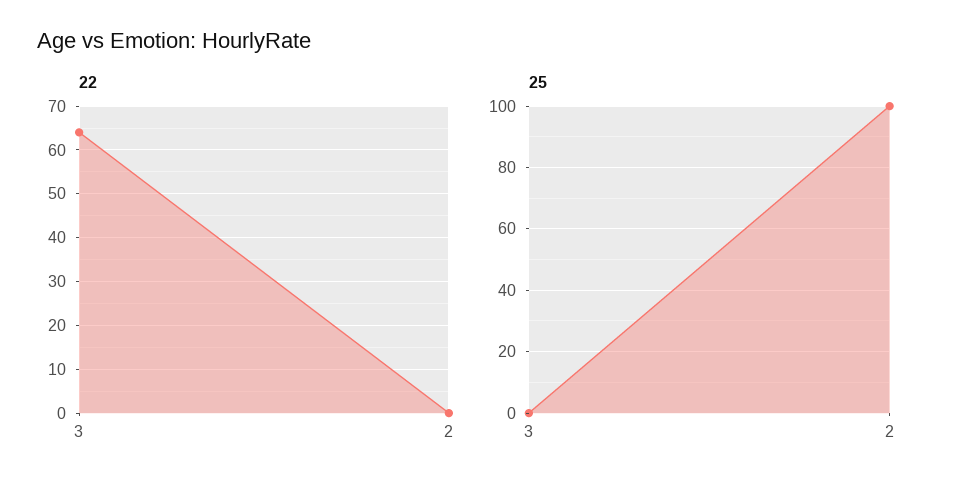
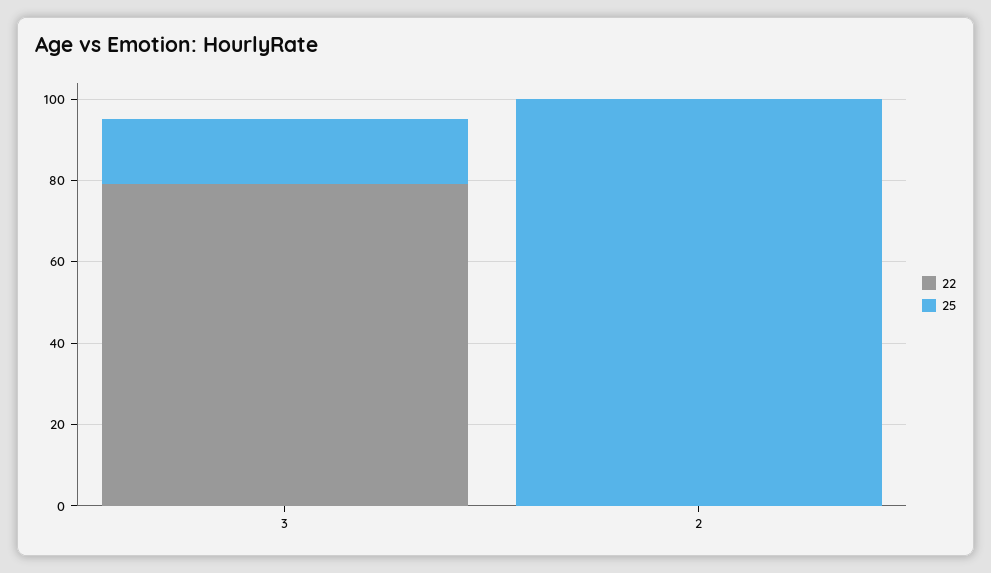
  {
    "22": {
-     "3": 65,
+     "3": 80,
      "2": 0
    },
    "25": {
-     "3": 0,
+     "3": 15,
      "2": 100
    }
  }

